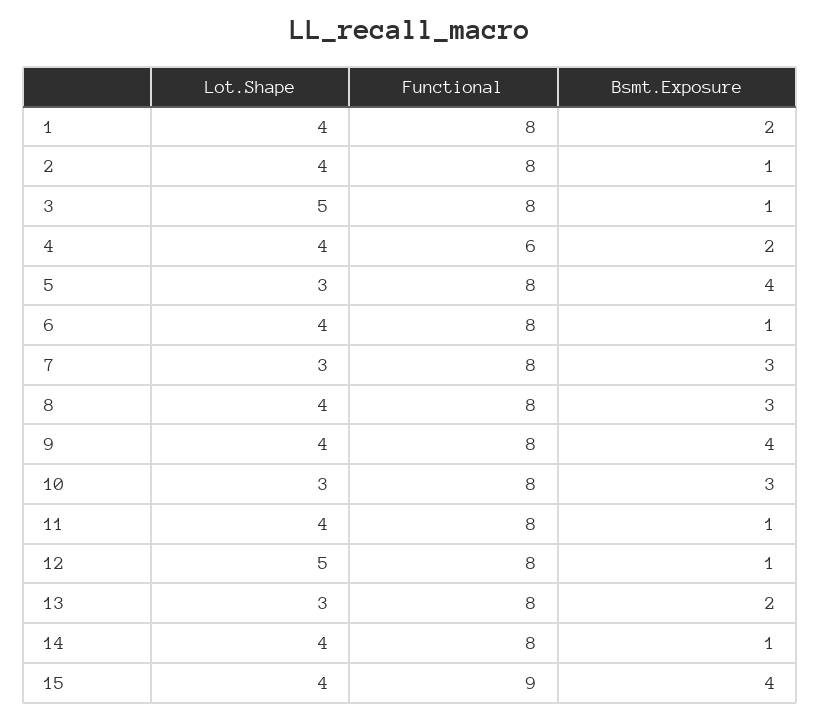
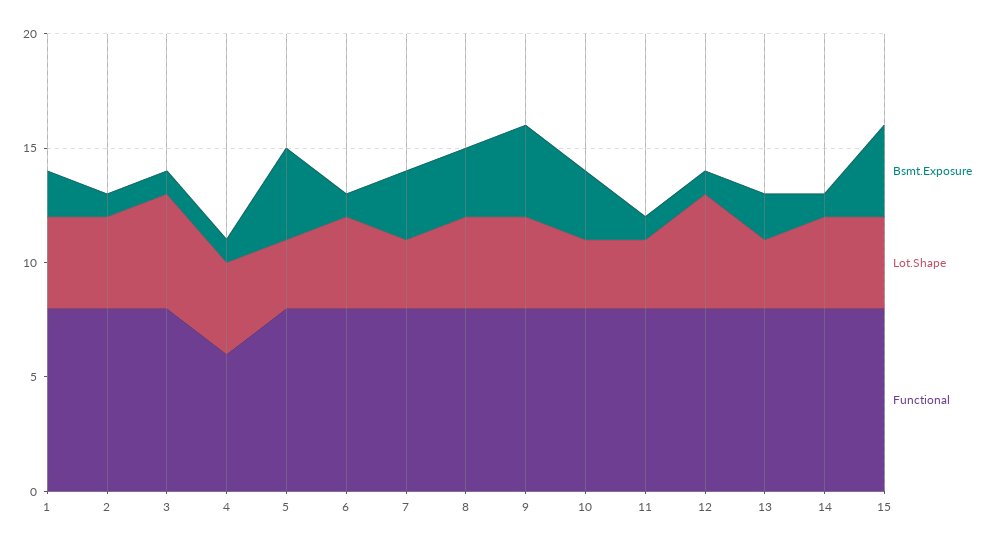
  {
    "Lot.Shape": {
      "1": 4,
      "2": 4,
      "3": 5,
      "4": 4,
      "5": 3,
      "6": 4,
      "7": 3,
      "8": 4,
      "9": 4,
      "10": 3,
-     "11": 4,
+     "11": 3,
      "12": 5,
      "13": 3,
      "14": 4,
      "15": 4
    },
    "Functional": {
      "1": 8,
      "2": 8,
      "3": 8,
      "4": 6,
      "5": 8,
      "6": 8,
      "7": 8,
      "8": 8,
      "9": 8,
      "10": 8,
      "11": 8,
      "12": 8,
      "13": 8,
      "14": 8,
-     "15": 9
+     "15": 8
    },
    "Bsmt.Exposure": {
      "1": 2,
      "2": 1,
      "3": 1,
-     "4": 2,
+     "4": 1,
      "5": 4,
      "6": 1,
      "7": 3,
      "8": 3,
      "9": 4,
      "10": 3,
      "11": 1,
      "12": 1,
      "13": 2,
      "14": 1,
      "15": 4
    }
  }

